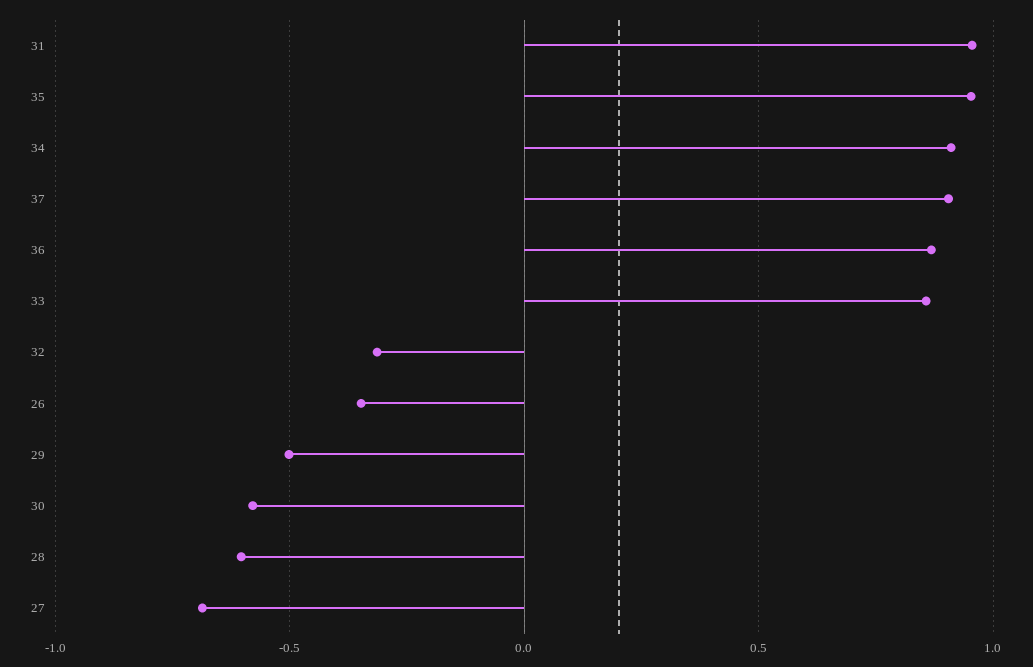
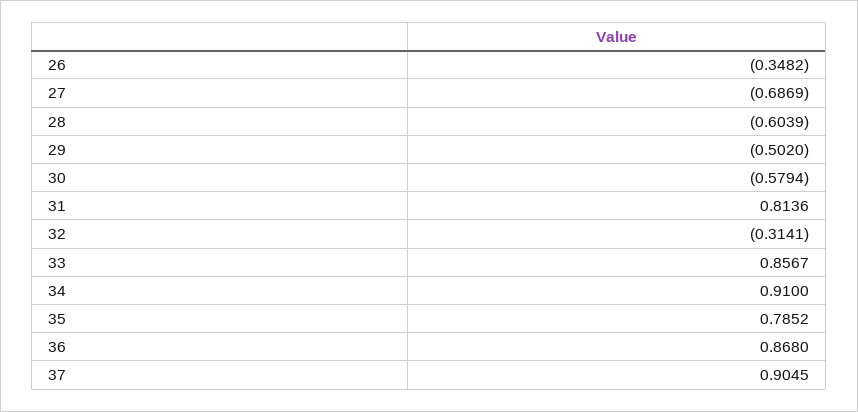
  {
-   "31": 0.95,
+   "31": 0.8136,
-   "35": 0.95,
+   "35": 0.7852,
    "34": 0.91,
    "37": 0.9045,
    "36": 0.868,
    "33": 0.8567,
    "32": -0.3141,
    "26": -0.3482,
    "29": -0.502,
    "30": -0.5794,
    "28": -0.6039,
    "27": -0.6869
  }

